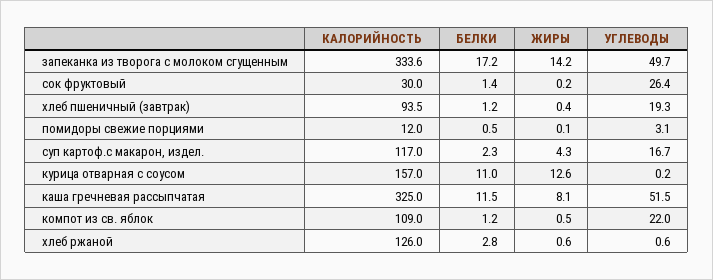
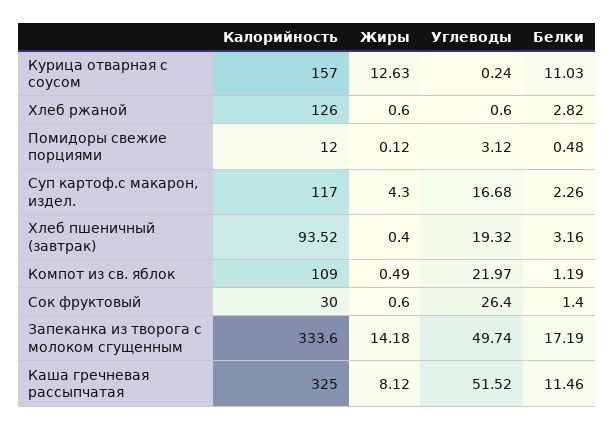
  {
    "КАЛОРИЙНОСТЬ": {
      "запеканка из творога с молоком сгущенным": 333.6,
      "сок фруктовый": 30,
      "хлеб пшеничный (завтрак)": 93.52,
      "помидоры свежие порциями": 12,
      "суп картоф.с макарон, издел.": 117,
      "курица отварная с соусом": 157,
      "каша гречневая рассыпчатая": 325,
      "компот из св. яблок": 109,
      "хлеб ржаной": 126
    },
    "БЕЛКИ": {
      "запеканка из творога с молоком сгущенным": 17.19,
      "сок фруктовый": 1.4,
-     "хлеб пшеничный (завтрак)": 1.2,
+     "хлеб пшеничный (завтрак)": 3.16,
      "помидоры свежие порциями": 0.48,
      "суп картоф.с макарон, издел.": 2.26,
      "курица отварная с соусом": 11.03,
      "каша гречневая рассыпчатая": 11.46,
      "компот из св. яблок": 1.19,
      "хлеб ржаной": 2.82
    },
    "ЖИРЫ": {
      "запеканка из творога с молоком сгущенным": 14.18,
-     "сок фруктовый": 0.2,
+     "сок фруктовый": 0.6,
      "хлеб пшеничный (завтрак)": 0.4,
      "помидоры свежие порциями": 0.12,
      "суп картоф.с макарон, издел.": 4.3,
      "курица отварная с соусом": 12.63,
      "каша гречневая рассыпчатая": 8.12,
      "компот из св. яблок": 0.49,
      "хлеб ржаной": 0.6
    },
    "УГЛЕВОДЫ": {
      "запеканка из творога с молоком сгущенным": 49.74,
      "сок фруктовый": 26.4,
      "хлеб пшеничный (завтрак)": 19.32,
      "помидоры свежие порциями": 3.12,
      "суп картоф.с макарон, издел.": 16.68,
      "курица отварная с соусом": 0.24,
      "каша гречневая рассыпчатая": 51.52,
      "компот из св. яблок": 21.97,
      "хлеб ржаной": 0.6
    }
  }

